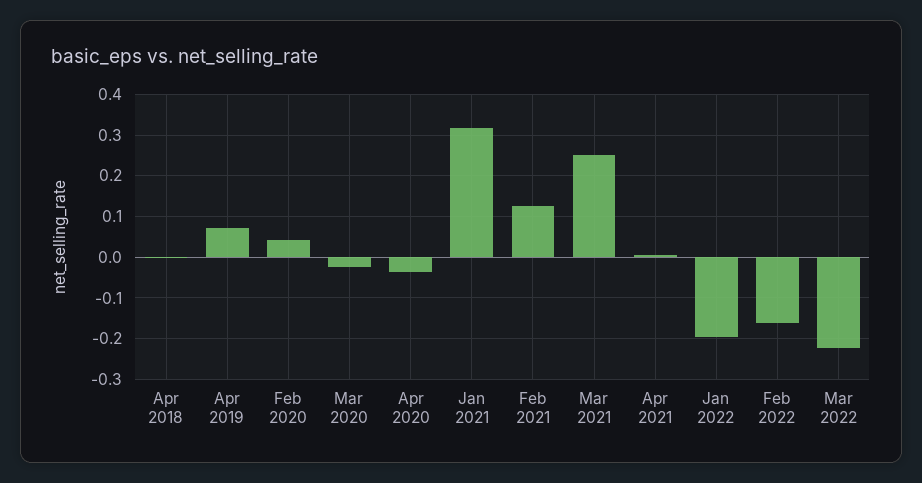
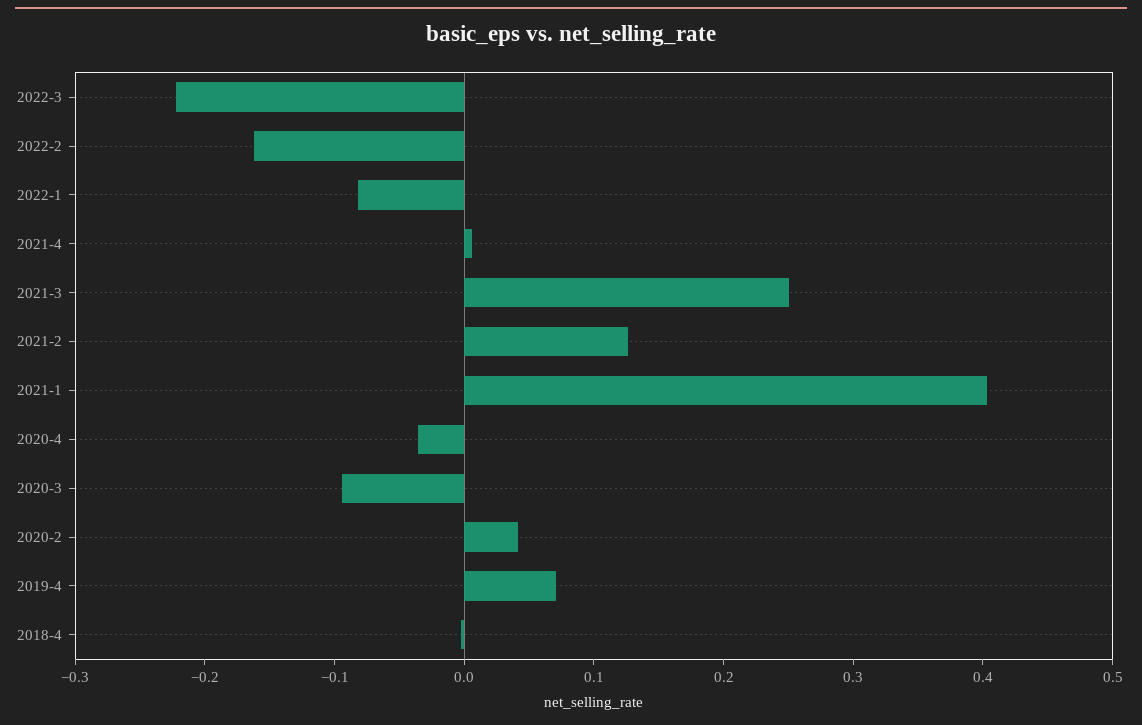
  {
    "Apr 2018": 0,
    "Apr 2019": 0.08,
    "Feb 2020": 0.04,
-   "Mar 2020": -0.02,
+   "Mar 2020": -0.1,
    "Apr 2020": -0.04,
-   "Jan 2021": 0.32,
+   "Jan 2021": 0.4,
    "Feb 2021": 0.12,
    "Mar 2021": 0.26,
    "Apr 2021": 0,
-   "Jan 2022": -0.2,
+   "Jan 2022": -0.08,
    "Feb 2022": -0.16,
    "Mar 2022": -0.22
  }

